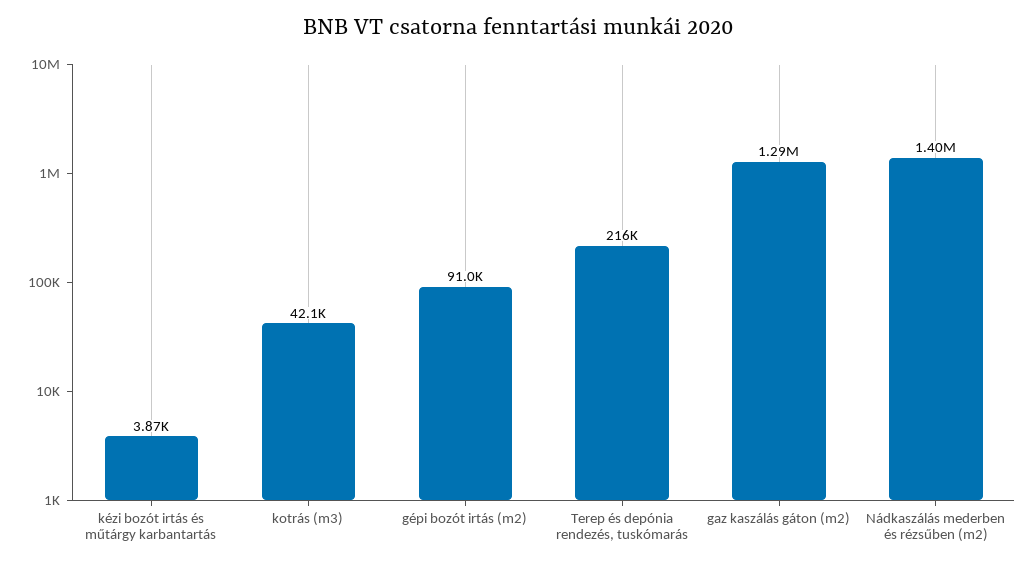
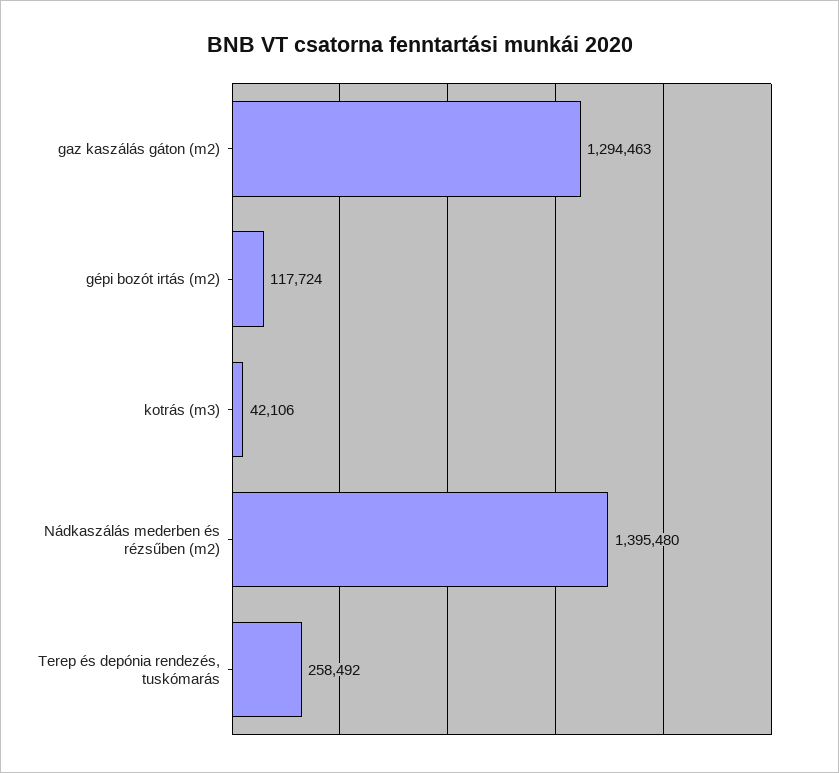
  {
-   "kézi bozót irtás és műtárgy karbantartás": 3870,
    "kotrás (m3)": 42106,
-   "gépi bozót irtás (m2)": 91000,
+   "gépi bozót irtás (m2)": 117724,
-   "Terep és depónia rendezés, tuskómarás": 216000,
+   "Terep és depónia rendezés, tuskómarás": 258492,
    "gaz kaszálás gáton (m2)": 1294463,
    "Nádkaszálás mederben és rézsűben (m2)": 1395480
  }

